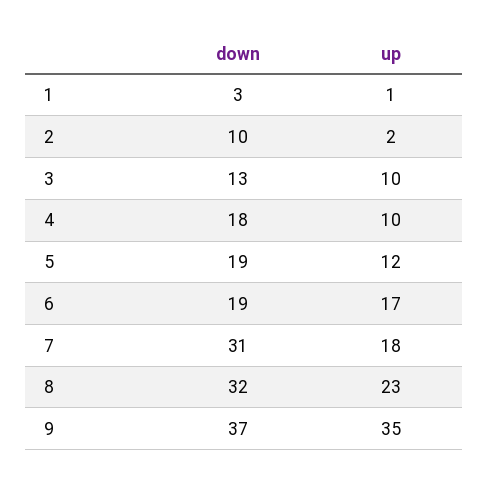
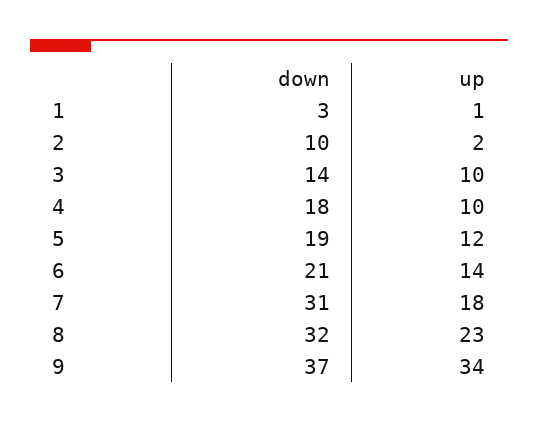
  {
    "down": {
      "1": 3,
      "2": 10,
-     "3": 13,
+     "3": 14,
      "4": 18,
      "5": 19,
-     "6": 19,
+     "6": 21,
      "7": 31,
      "8": 32,
      "9": 37
    },
    "up": {
      "1": 1,
      "2": 2,
      "3": 10,
      "4": 10,
      "5": 12,
-     "6": 17,
+     "6": 14,
      "7": 18,
      "8": 23,
-     "9": 35
+     "9": 34
    }
  }

